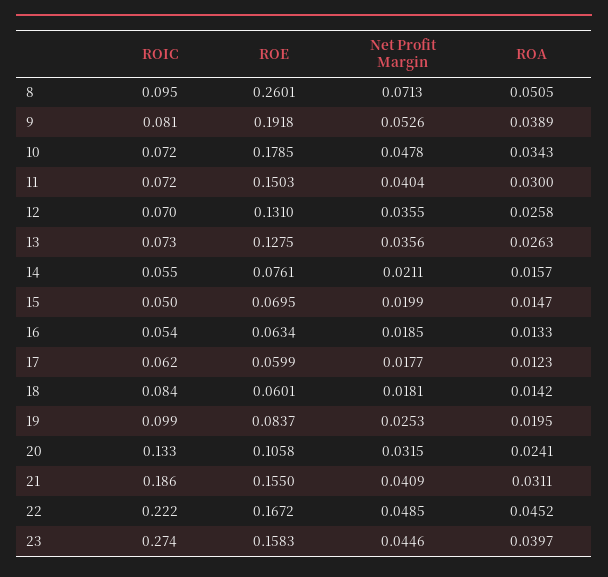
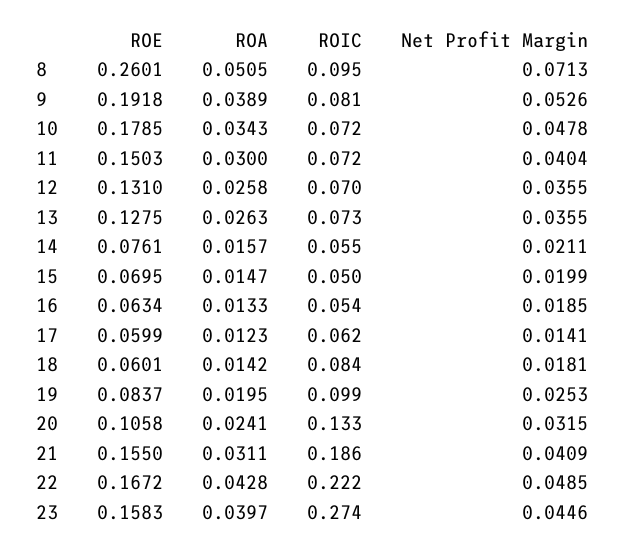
  {
    "ROIC": {
      "8": 0.095,
      "9": 0.081,
      "10": 0.072,
      "11": 0.072,
      "12": 0.07,
      "13": 0.073,
      "14": 0.055,
      "15": 0.05,
      "16": 0.054,
      "17": 0.062,
      "18": 0.084,
      "19": 0.099,
      "20": 0.133,
      "21": 0.186,
      "22": 0.222,
      "23": 0.274
    },
    "ROE": {
      "8": 0.2601,
      "9": 0.1918,
      "10": 0.1785,
      "11": 0.1503,
      "12": 0.131,
      "13": 0.1275,
      "14": 0.0761,
      "15": 0.0695,
      "16": 0.0634,
      "17": 0.0599,
      "18": 0.0601,
      "19": 0.0837,
      "20": 0.1058,
      "21": 0.155,
      "22": 0.1672,
      "23": 0.1583
    },
    "Net Profit Margin": {
      "8": 0.0713,
      "9": 0.0526,
      "10": 0.0478,
      "11": 0.0404,
      "12": 0.0355,
-     "13": 0.0356,
+     "13": 0.0355,
      "14": 0.0211,
      "15": 0.0199,
      "16": 0.0185,
-     "17": 0.0177,
+     "17": 0.0141,
      "18": 0.0181,
      "19": 0.0253,
      "20": 0.0315,
      "21": 0.0409,
      "22": 0.0485,
      "23": 0.0446
    },
    "ROA": {
      "8": 0.0505,
      "9": 0.0389,
      "10": 0.0343,
      "11": 0.03,
      "12": 0.0258,
      "13": 0.0263,
      "14": 0.0157,
      "15": 0.0147,
      "16": 0.0133,
      "17": 0.0123,
      "18": 0.0142,
      "19": 0.0195,
      "20": 0.0241,
      "21": 0.0311,
-     "22": 0.0452,
+     "22": 0.0428,
      "23": 0.0397
    }
  }

